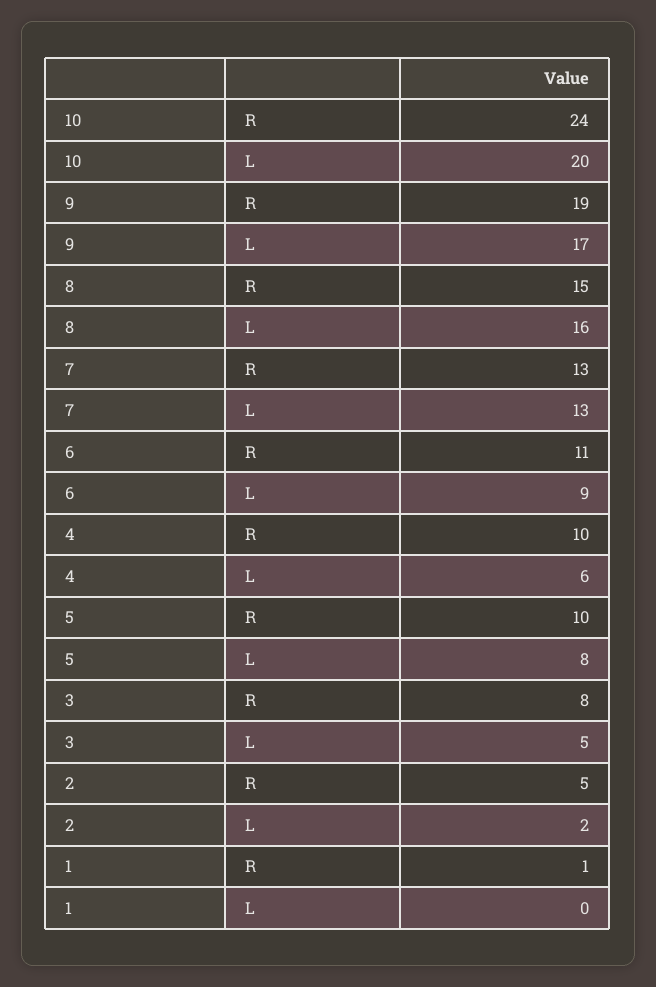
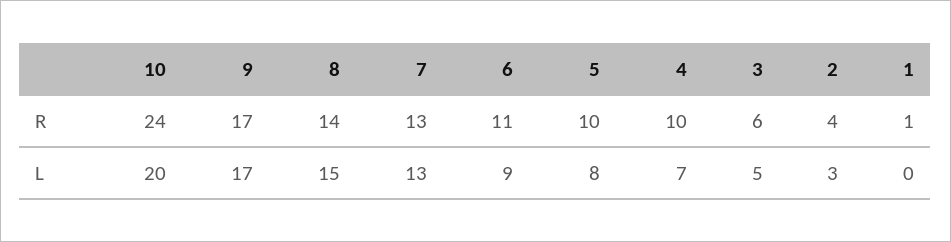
  {
    "10": {
      "R": 24,
      "L": 20
    },
    "9": {
-     "R": 19,
+     "R": 17,
      "L": 17
    },
    "8": {
-     "R": 15,
+     "R": 14,
-     "L": 16
+     "L": 15
    },
    "7": {
      "R": 13,
      "L": 13
    },
    "6": {
      "R": 11,
      "L": 9
    },
    "4": {
      "R": 10,
-     "L": 6
+     "L": 7
    },
    "5": {
      "R": 10,
      "L": 8
    },
    "3": {
-     "R": 8,
+     "R": 6,
      "L": 5
    },
    "2": {
-     "R": 5,
+     "R": 4,
-     "L": 2
+     "L": 3
    },
    "1": {
      "R": 1,
      "L": 0
    }
  }

